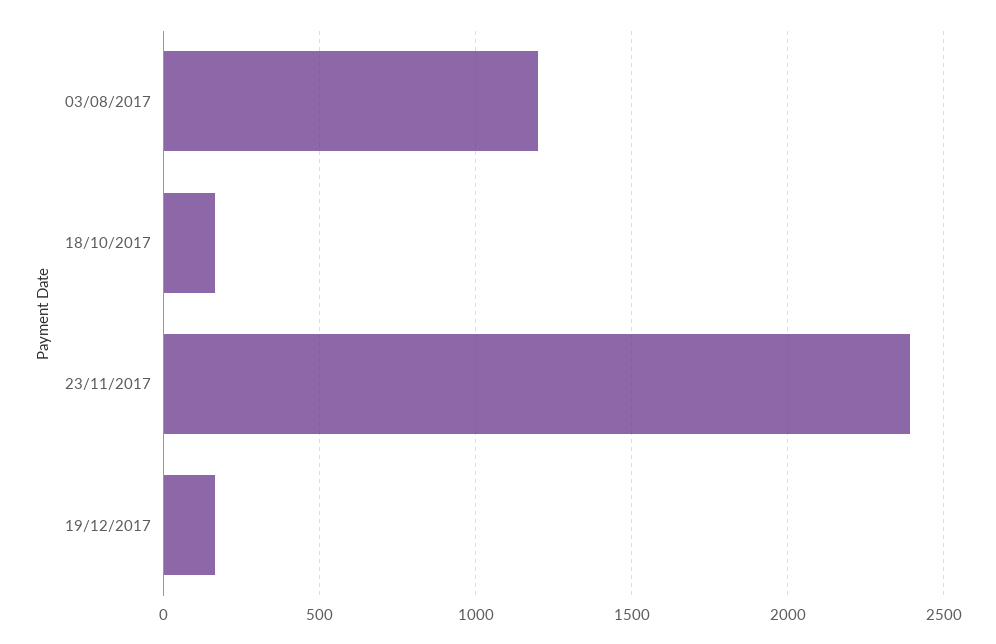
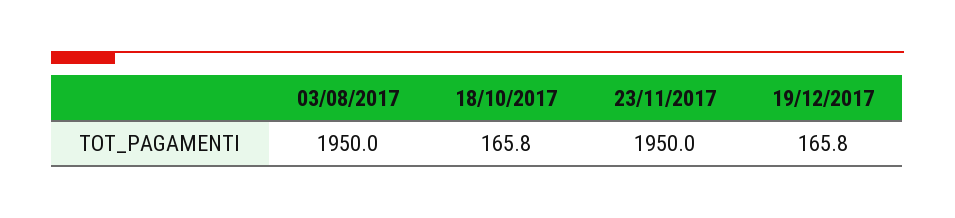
  {
-   "03/08/2017": 1200,
+   "03/08/2017": 1950,
    "18/10/2017": 165.8,
-   "23/11/2017": 2400,
+   "23/11/2017": 1950,
    "19/12/2017": 165.8
  }

